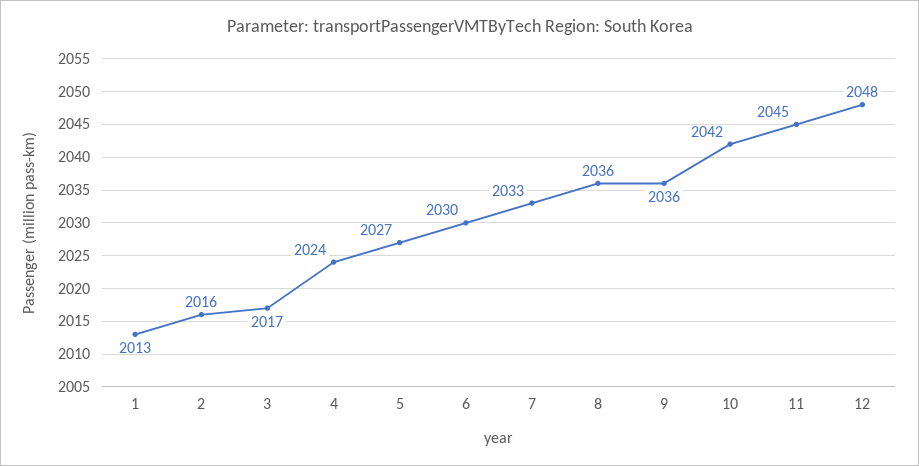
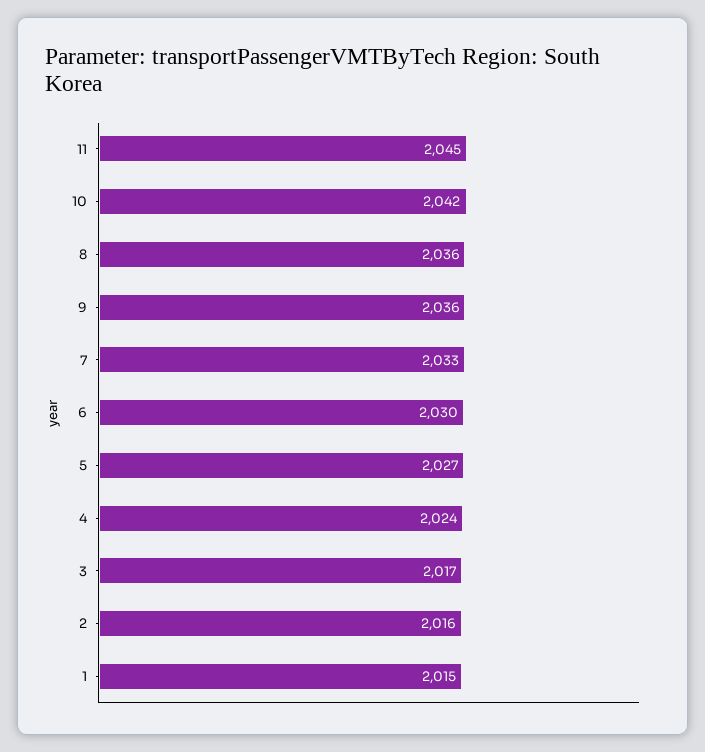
  {
-   "1": 2013,
+   "1": 2015,
    "2": 2016,
    "3": 2017,
    "4": 2024,
    "5": 2027,
    "6": 2030,
    "7": 2033,
    "8": 2036,
    "9": 2036,
    "10": 2042,
-   "11": 2045,
+   "11": 2045
-   "12": 2048
  }

